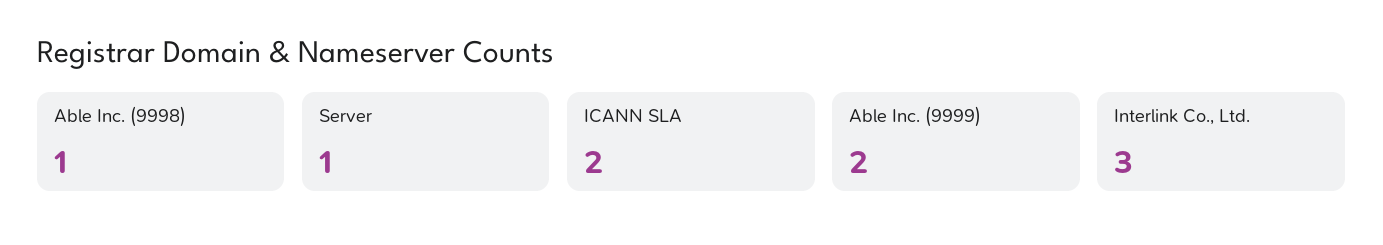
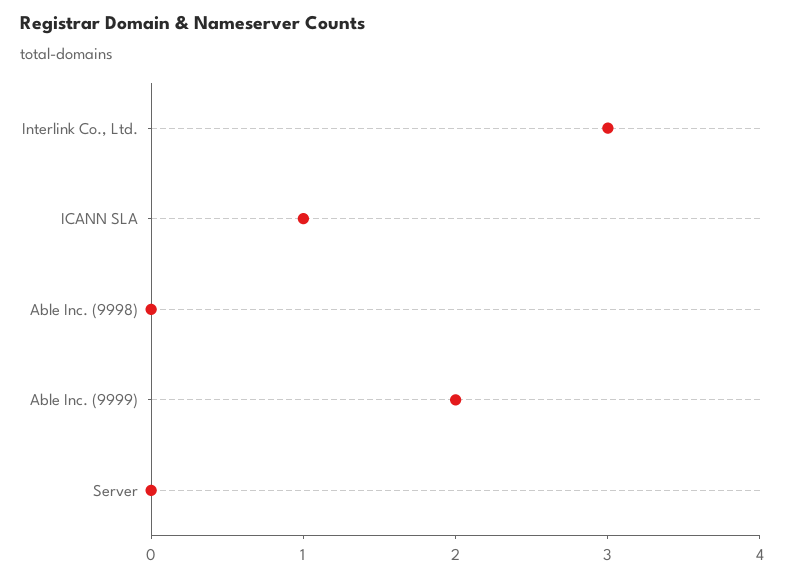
  {
-   "Able Inc. (9998)": 1,
+   "Able Inc. (9998)": 0,
-   "Server": 1,
+   "Server": 0,
-   "ICANN SLA": 2,
+   "ICANN SLA": 1,
    "Able Inc. (9999)": 2,
    "Interlink Co., Ltd.": 3
  }

